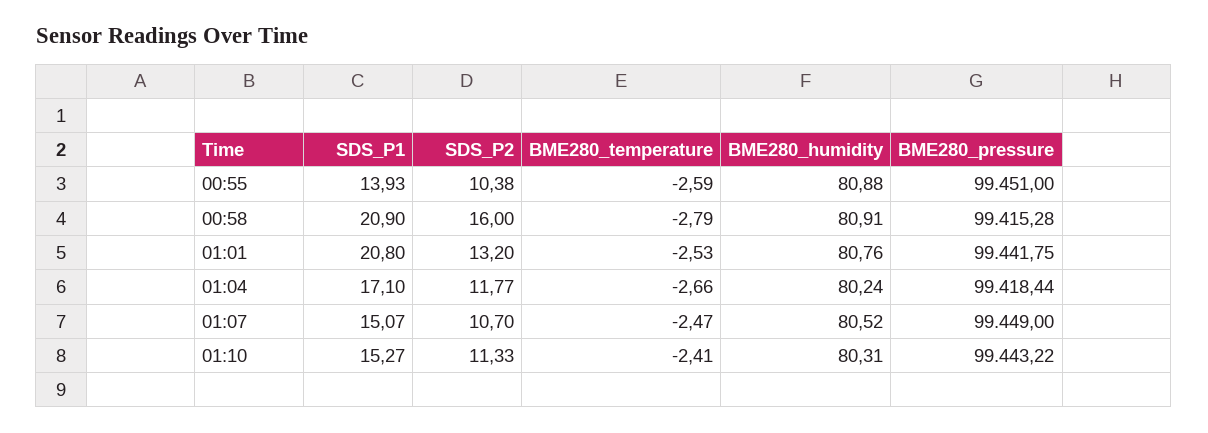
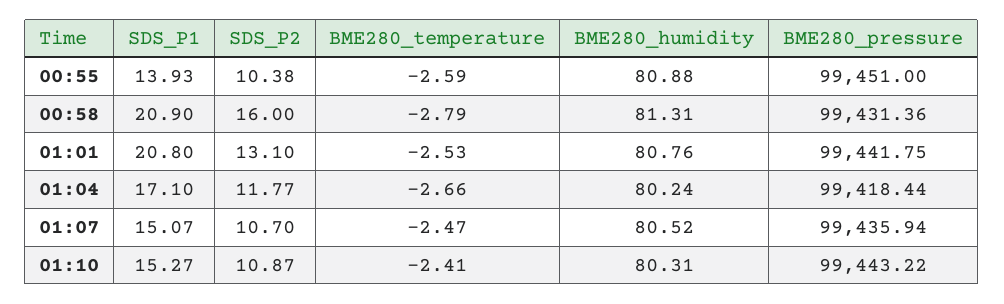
  {
    "SDS_P1": {
      "00:55": 13.93,
      "00:58": 20.9,
      "01:01": 20.8,
      "01:04": 17.1,
      "01:07": 15.07,
      "01:10": 15.27
    },
    "SDS_P2": {
      "00:55": 10.38,
      "00:58": 16,
-     "01:01": 13.2,
+     "01:01": 13.1,
      "01:04": 11.77,
      "01:07": 10.7,
-     "01:10": 11.33
+     "01:10": 10.87
    },
    "BME280_temperature": {
      "00:55": -2.59,
      "00:58": -2.79,
      "01:01": -2.53,
      "01:04": -2.66,
      "01:07": -2.47,
      "01:10": -2.41
    },
    "BME280_humidity": {
      "00:55": 80.88,
-     "00:58": 80.91,
+     "00:58": 81.31,
      "01:01": 80.76,
      "01:04": 80.24,
      "01:07": 80.52,
      "01:10": 80.31
    },
    "BME280_pressure": {
      "00:55": 99451,
-     "00:58": 99415.28,
+     "00:58": 99431.36,
      "01:01": 99441.75,
      "01:04": 99418.44,
-     "01:07": 99449,
+     "01:07": 99435.94,
      "01:10": 99443.22
    }
  }

